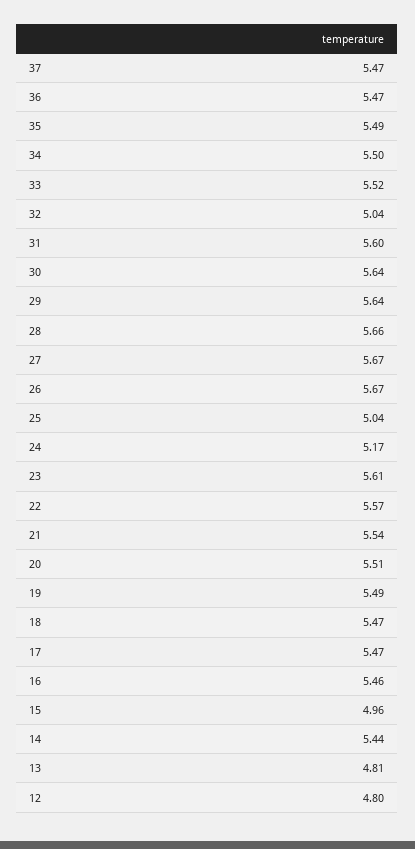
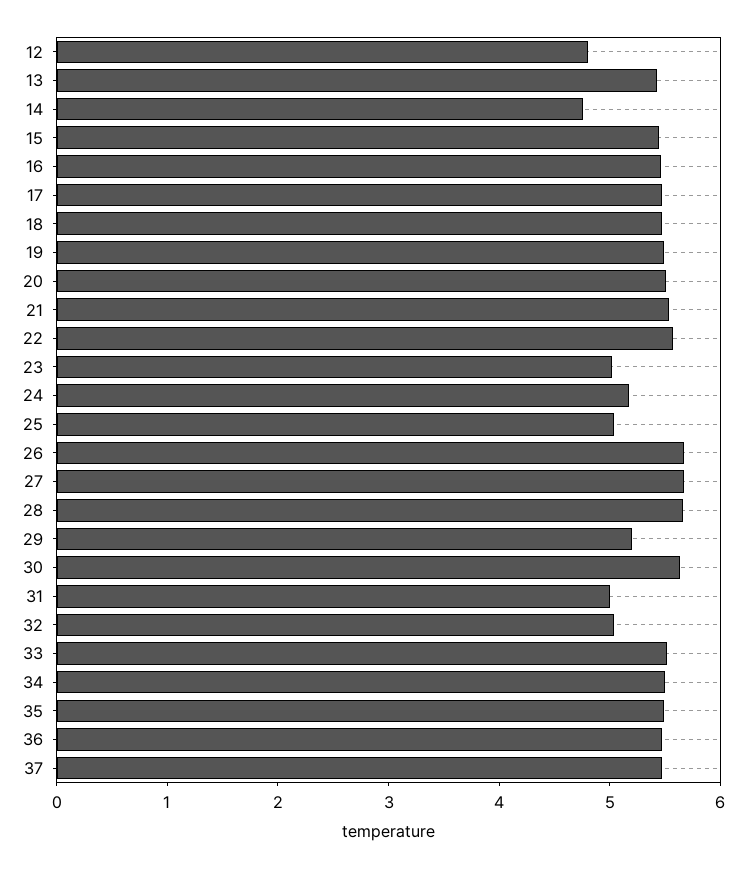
  {
    "37": 5.47,
    "36": 5.47,
    "35": 5.49,
    "34": 5.5,
    "33": 5.52,
    "32": 5.04,
-   "31": 5.6,
+   "31": 5,
    "30": 5.64,
-   "29": 5.64,
+   "29": 5.2,
    "28": 5.66,
    "27": 5.67,
    "26": 5.67,
    "25": 5.04,
    "24": 5.17,
-   "23": 5.61,
+   "23": 5,
    "22": 5.57,
    "21": 5.54,
    "20": 5.51,
    "19": 5.49,
    "18": 5.47,
    "17": 5.47,
    "16": 5.46,
-   "15": 4.96,
+   "15": 5.4,
-   "14": 5.44,
+   "14": 4.8,
-   "13": 4.81,
+   "13": 5.4,
    "12": 4.8
  }

